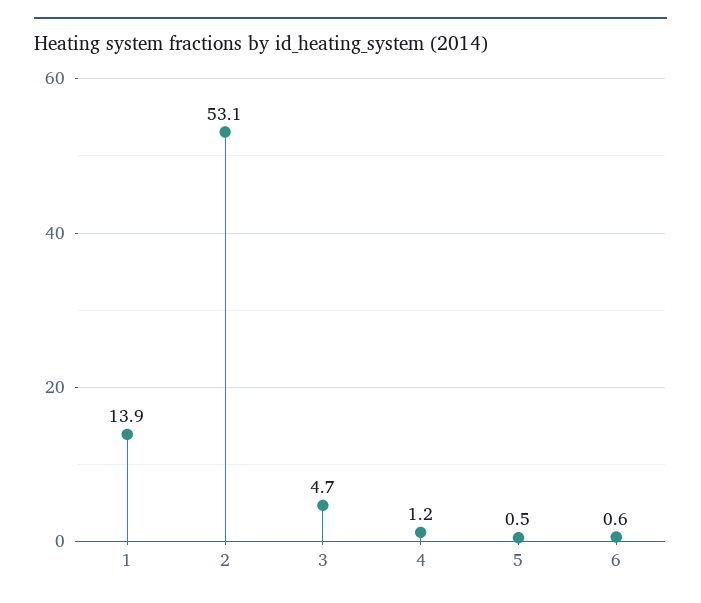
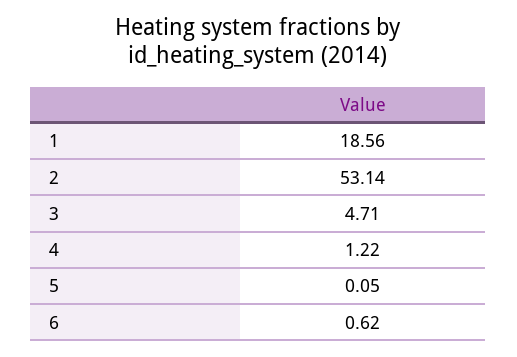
  {
-   "1": 13.9,
+   "1": 18.56,
    "2": 53.14,
    "3": 4.71,
    "4": 1.22,
-   "5": 0.5,
+   "5": 0.05,
    "6": 0.62
  }

